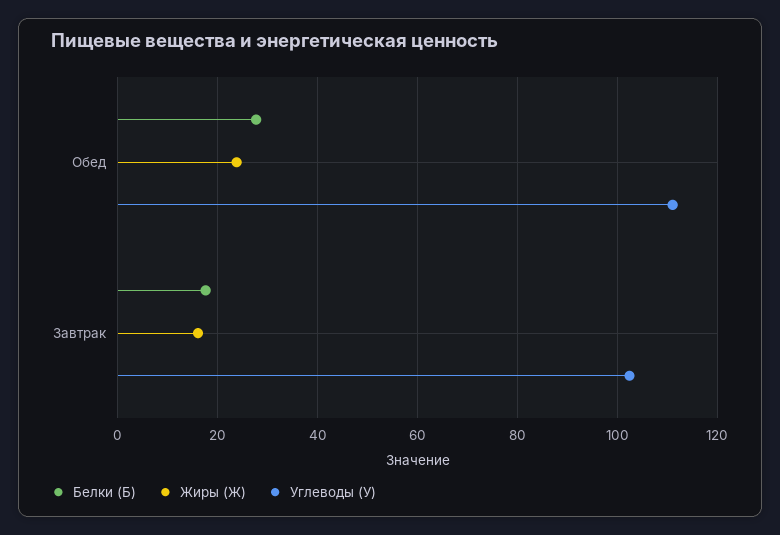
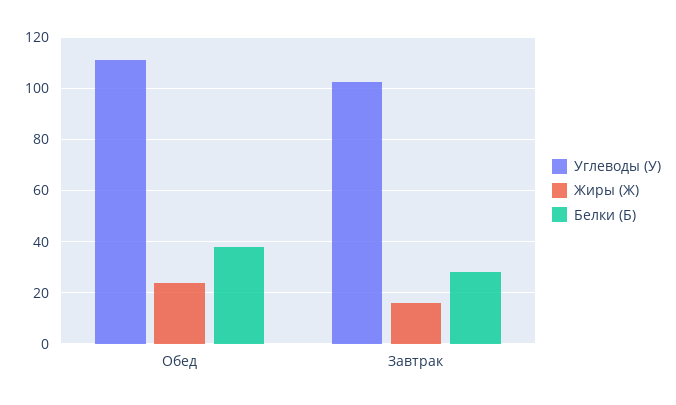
  {
    "Белки (Б)": {
-     "Обед": 28,
+     "Обед": 37.5,
-     "Завтрак": 18
+     "Завтрак": 27.5
    },
    "Жиры (Ж)": {
      "Обед": 24,
      "Завтрак": 16
    },
    "Углеводы (У)": {
      "Обед": 112,
      "Завтрак": 102
    }
  }

